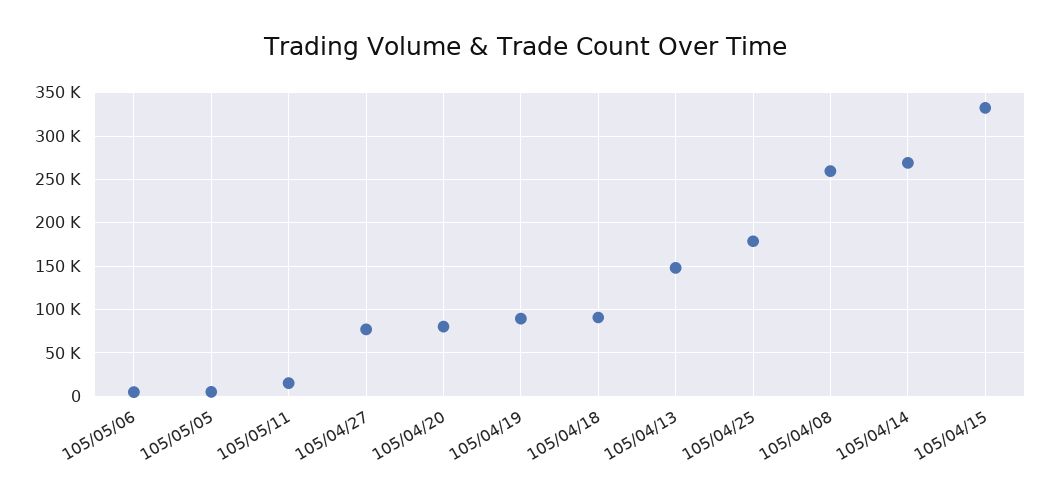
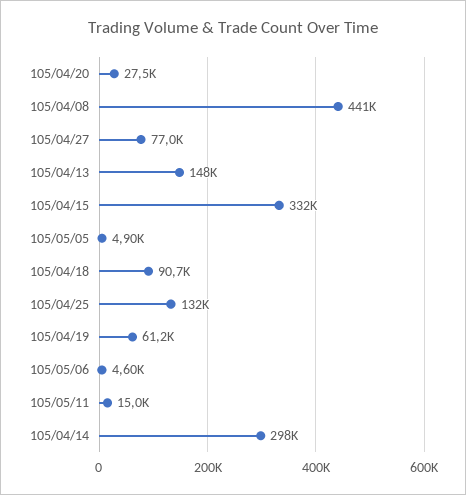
  {
    "105/05/06": 4600,
    "105/05/05": 4900,
    "105/05/11": 15000,
    "105/04/27": 77000,
-   "105/04/20": 80000,
+   "105/04/20": 27500,
-   "105/04/19": 90000,
+   "105/04/19": 61200,
    "105/04/18": 90700,
    "105/04/13": 148000,
-   "105/04/25": 180000,
+   "105/04/25": 132000,
-   "105/04/08": 260000,
+   "105/04/08": 441000,
-   "105/04/14": 270000,
+   "105/04/14": 298000,
    "105/04/15": 332000
  }

